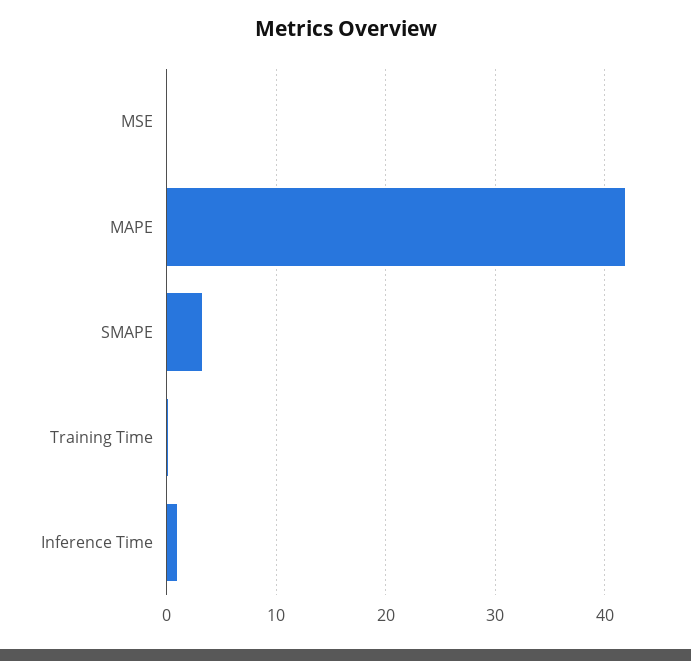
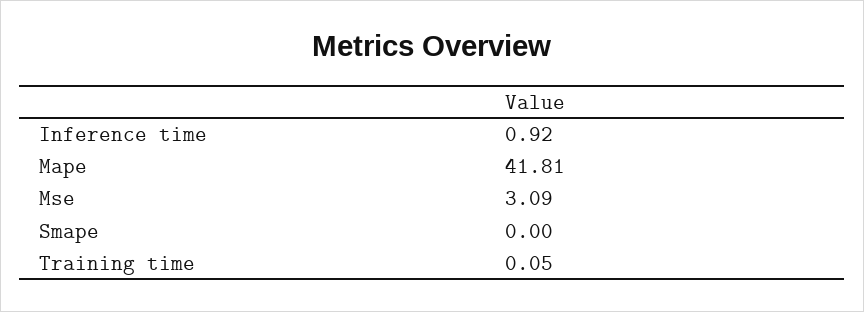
  {
-   "MSE": 0,
+   "MSE": 3.09,
    "MAPE": 41.81,
-   "SMAPE": 3,
+   "SMAPE": 0,
    "Training Time": 0.05,
    "Inference Time": 0.92
  }

